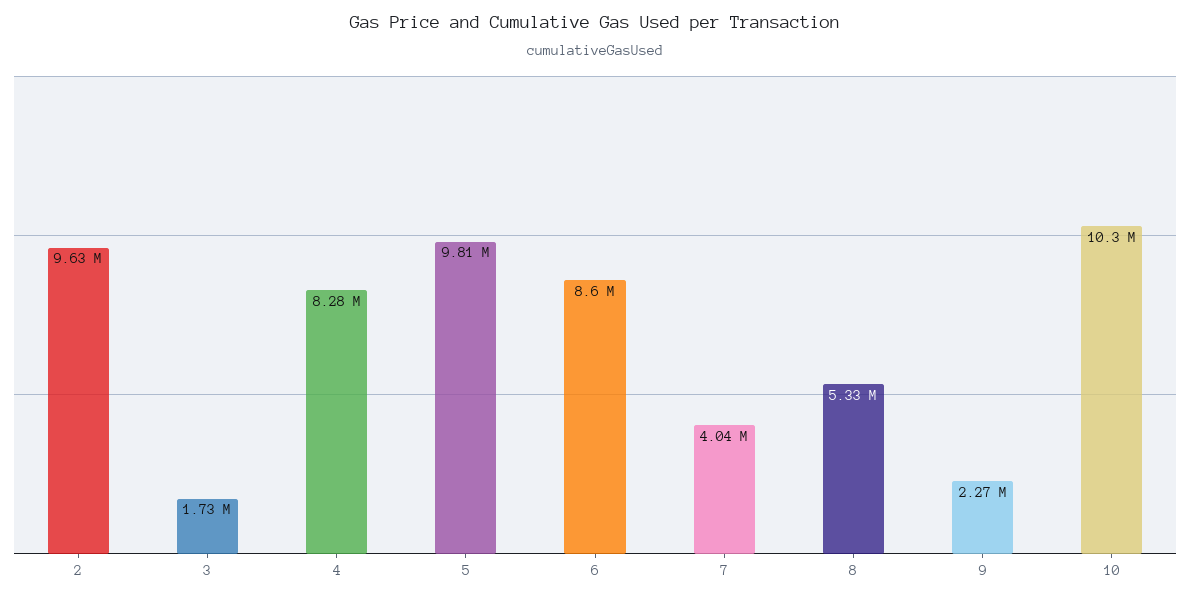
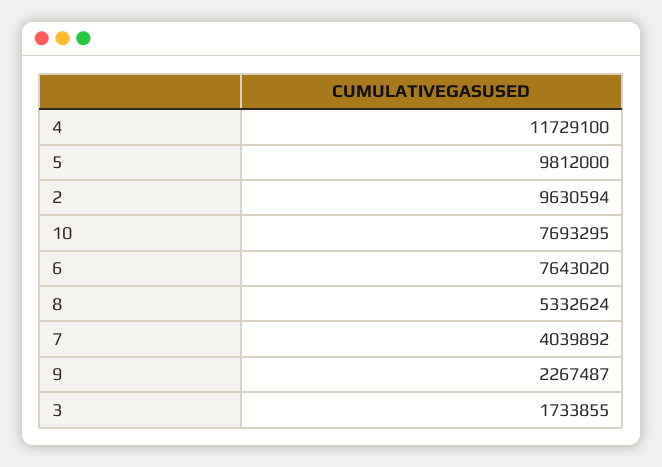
  {
    "2": 9630594,
    "3": 1733855,
-   "4": 8280000,
+   "4": 11729100,
    "5": 9812000,
-   "6": 8600000,
+   "6": 7643020,
    "7": 4039892,
    "8": 5332624,
    "9": 2267487,
-   "10": 10300000
+   "10": 7693295
  }

